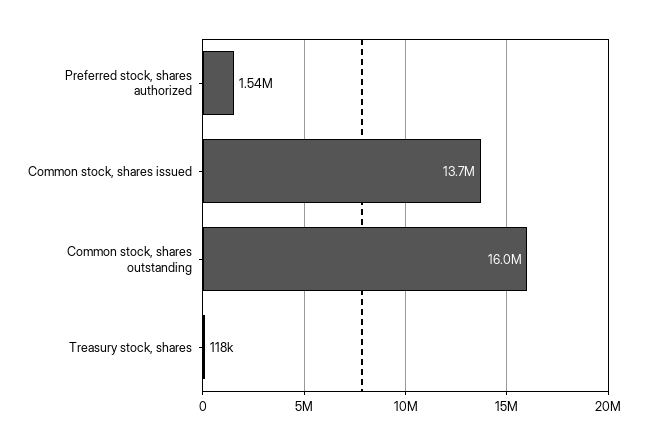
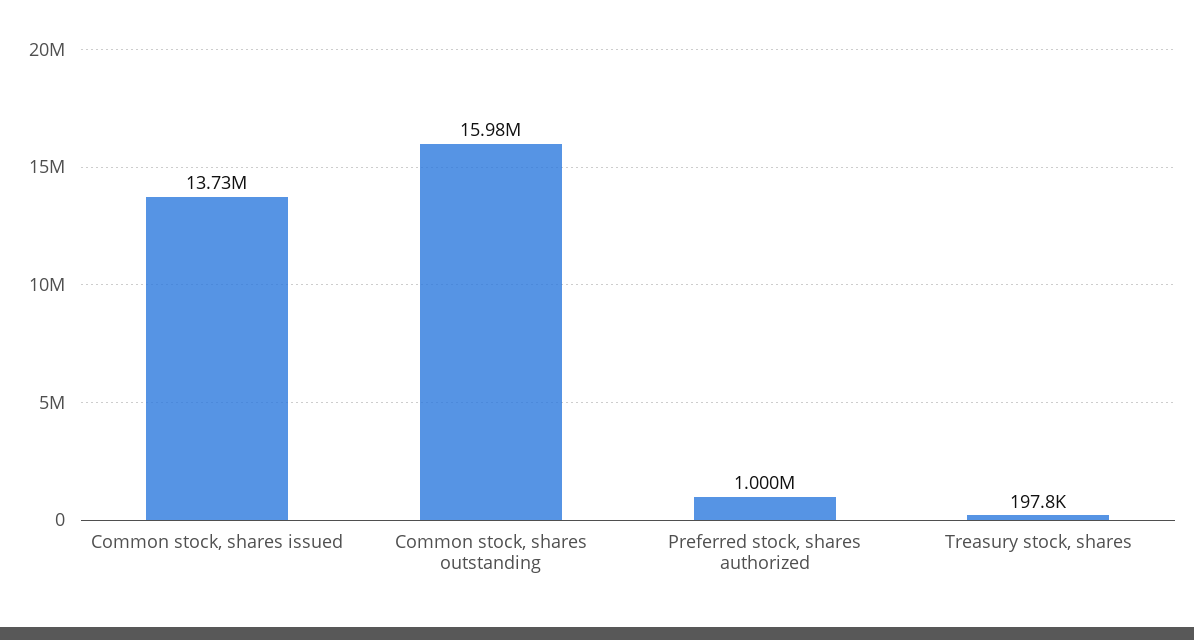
  {
-   "Preferred stock, shares authorized": 1540000,
+   "Preferred stock, shares authorized": 1000000,
    "Common stock, shares issued": 13730000,
    "Common stock, shares outstanding": 15980000,
-   "Treasury stock, shares": 118000
+   "Treasury stock, shares": 197800
  }

